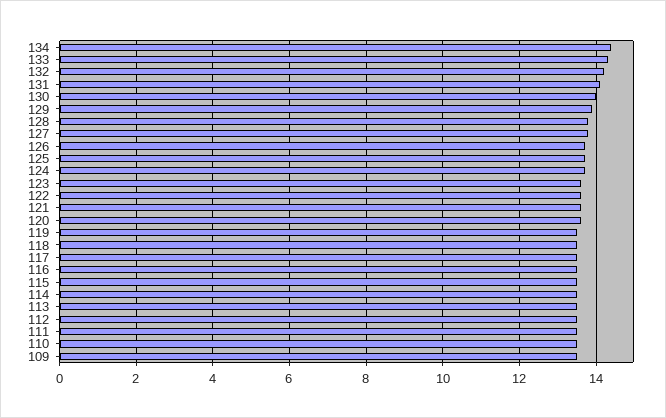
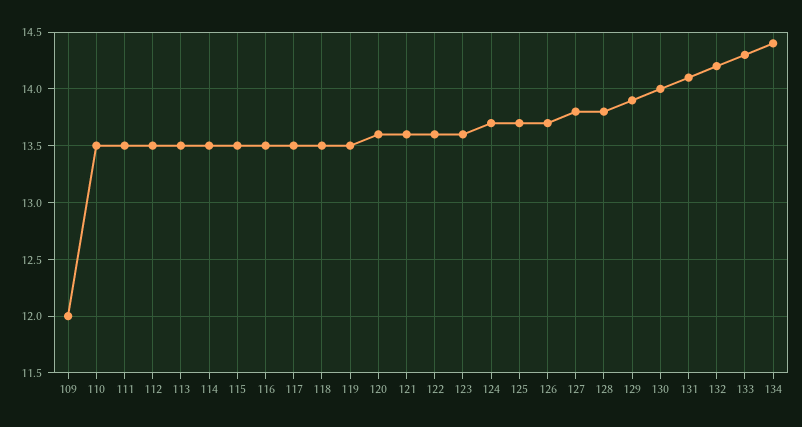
  {
    "134": 14.4,
    "133": 14.3,
    "132": 14.2,
    "131": 14.1,
    "130": 14,
    "129": 13.9,
    "128": 13.8,
    "127": 13.8,
    "126": 13.7,
    "125": 13.7,
    "124": 13.7,
    "123": 13.6,
    "122": 13.6,
    "121": 13.6,
    "120": 13.6,
    "119": 13.5,
    "118": 13.5,
    "117": 13.5,
    "116": 13.5,
    "115": 13.5,
    "114": 13.5,
    "113": 13.5,
    "112": 13.5,
    "111": 13.5,
    "110": 13.5,
-   "109": 13.5
+   "109": 12
  }

